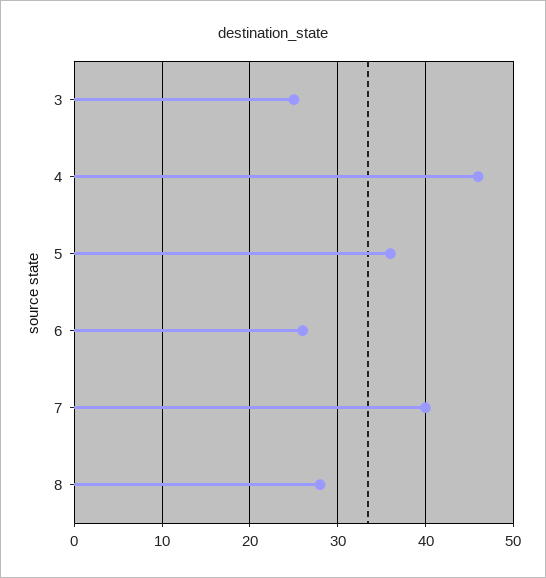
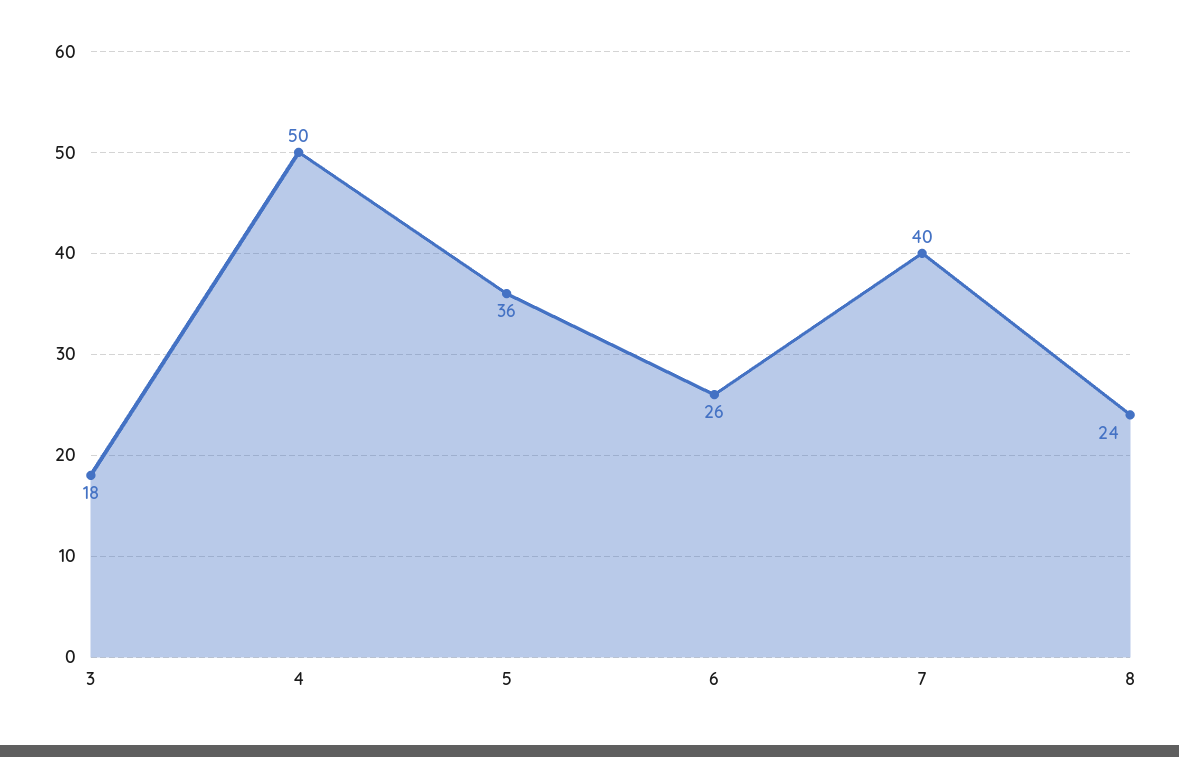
  {
-   "3": 25,
+   "3": 18,
-   "4": 46,
+   "4": 50,
    "5": 36,
    "6": 26,
    "7": 40,
-   "8": 28
+   "8": 24
  }

